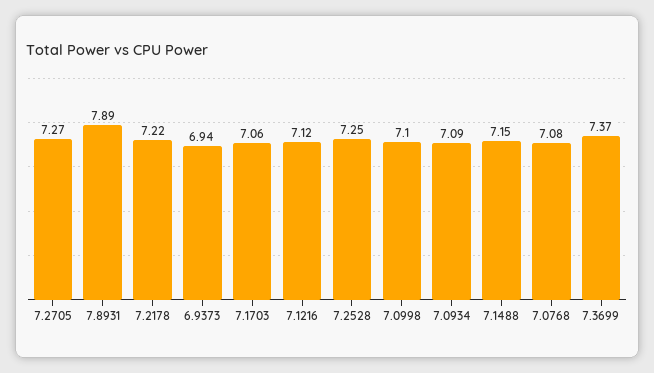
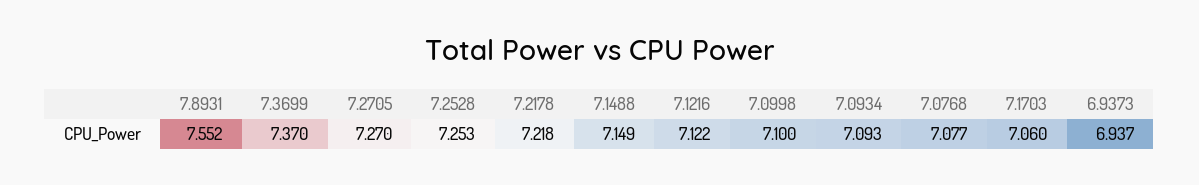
  {
    "7.2705": 7.27,
-   "7.8931": 7.89,
+   "7.8931": 7.552,
    "7.2178": 7.218,
    "6.9373": 6.937,
    "7.1703": 7.06,
    "7.1216": 7.122,
    "7.2528": 7.253,
    "7.0998": 7.1,
    "7.0934": 7.093,
    "7.1488": 7.149,
    "7.0768": 7.077,
    "7.3699": 7.37
  }

